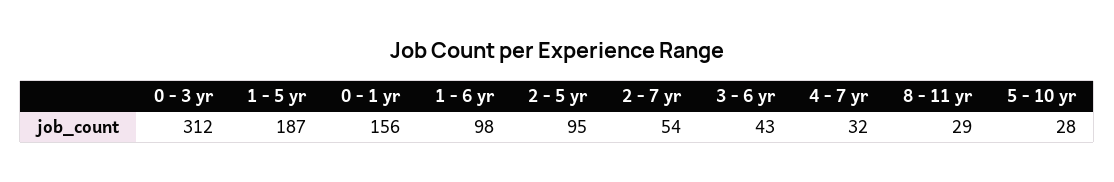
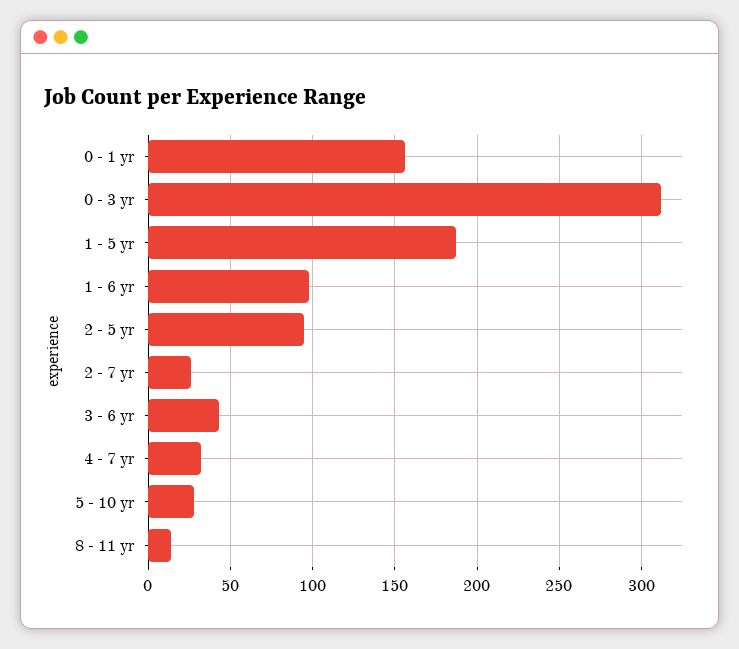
  {
    "0 - 3 yr": 312,
    "1 - 5 yr": 187,
    "0 - 1 yr": 156,
    "1 - 6 yr": 98,
    "2 - 5 yr": 95,
-   "2 - 7 yr": 54,
+   "2 - 7 yr": 25,
    "3 - 6 yr": 43,
    "4 - 7 yr": 32,
-   "8 - 11 yr": 29,
+   "8 - 11 yr": 15,
    "5 - 10 yr": 28
  }

